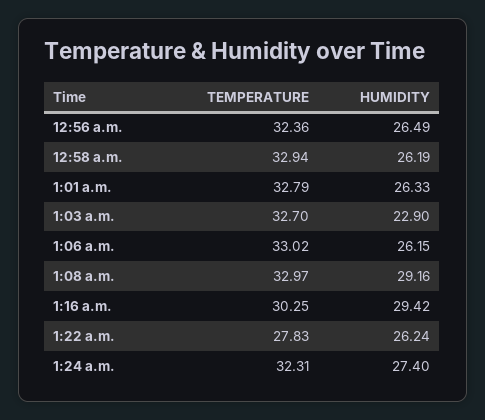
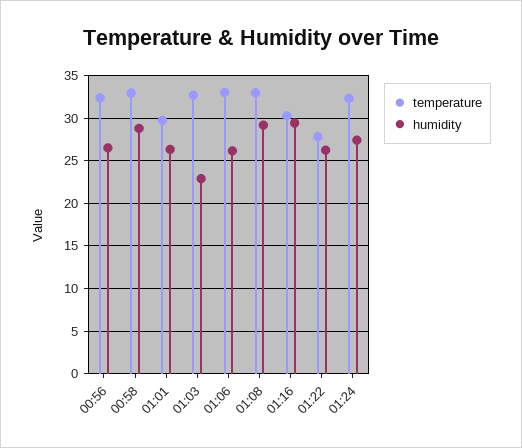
  {
    "TEMPERATURE": {
      "12:56 a.m.": 32.36,
      "12:58 a.m.": 32.94,
-     "1:01 a.m.": 32.79,
+     "1:01 a.m.": 30,
      "1:03 a.m.": 32.7,
      "1:06 a.m.": 33.02,
      "1:08 a.m.": 32.97,
      "1:16 a.m.": 30.25,
      "1:22 a.m.": 27.83,
      "1:24 a.m.": 32.31
    },
    "HUMIDITY": {
      "12:56 a.m.": 26.49,
-     "12:58 a.m.": 26.19,
+     "12:58 a.m.": 29,
      "1:01 a.m.": 26.33,
      "1:03 a.m.": 22.9,
      "1:06 a.m.": 26.15,
      "1:08 a.m.": 29.16,
      "1:16 a.m.": 29.42,
      "1:22 a.m.": 26.24,
      "1:24 a.m.": 27.4
    }
  }

